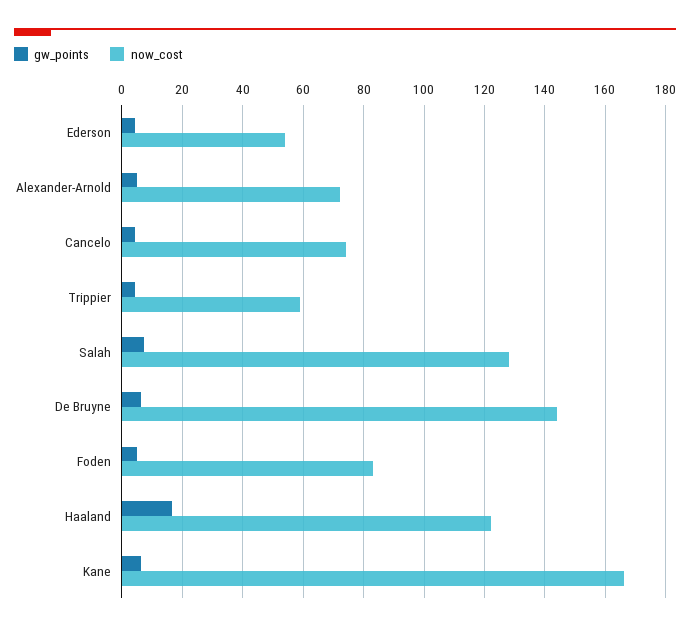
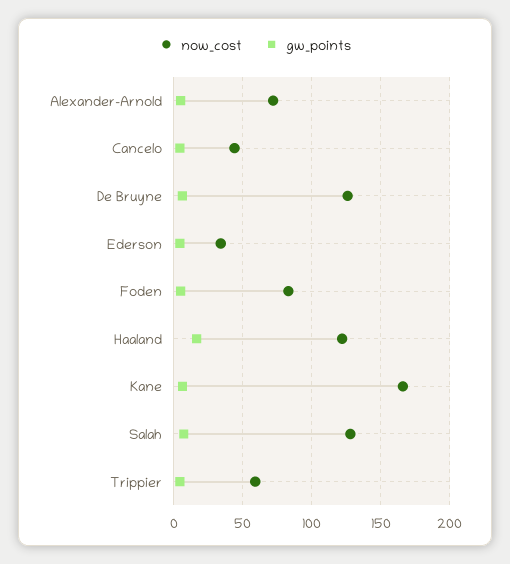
  {
    "gw_points": {
      "Ederson": 4,
      "Alexander-Arnold": 6,
      "Cancelo": 4,
      "Trippier": 4,
      "Salah": 8,
      "De Bruyne": 6,
      "Foden": 4,
      "Haaland": 16,
      "Kane": 6
    },
    "now_cost": {
-     "Ederson": 54,
+     "Ederson": 35,
      "Alexander-Arnold": 72,
-     "Cancelo": 74,
+     "Cancelo": 45,
      "Trippier": 60,
      "Salah": 128,
-     "De Bruyne": 144,
+     "De Bruyne": 125,
      "Foden": 84,
      "Haaland": 122,
      "Kane": 166
    }
  }

